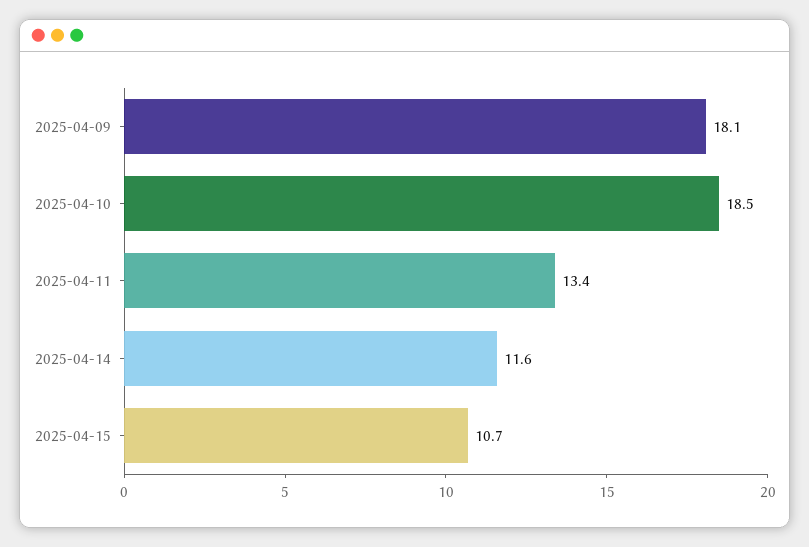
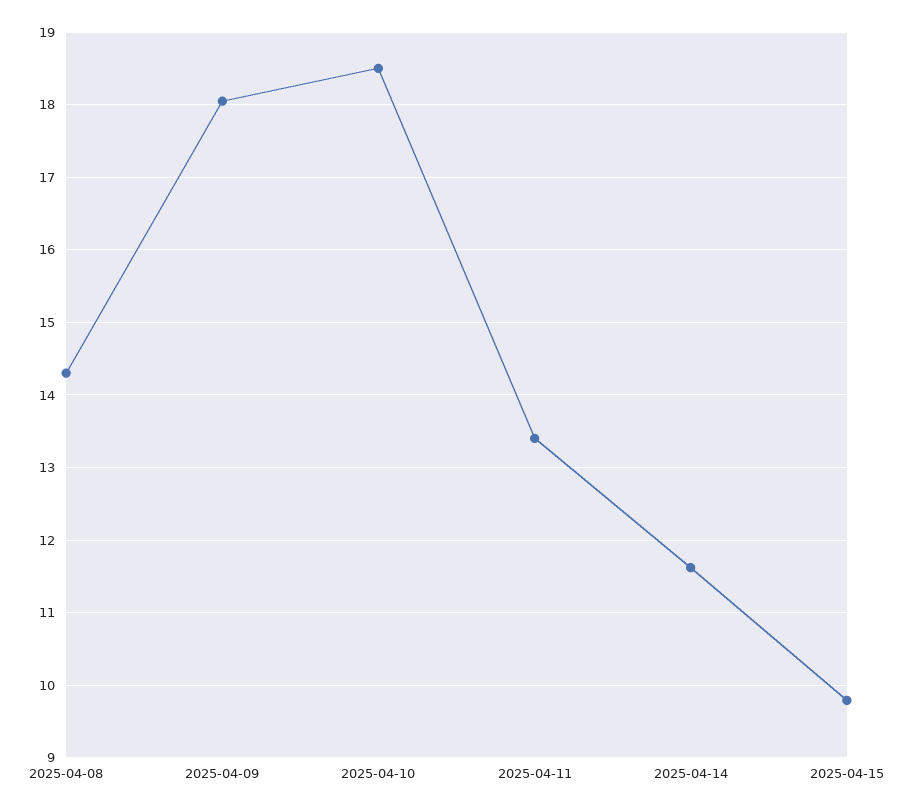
  {
    "2025-04-09": 18.1,
    "2025-04-10": 18.5,
    "2025-04-11": 13.4,
    "2025-04-14": 11.6,
-   "2025-04-15": 10.7
+   "2025-04-15": 9.8,
+   "2025-04-08": 14.3
  }

